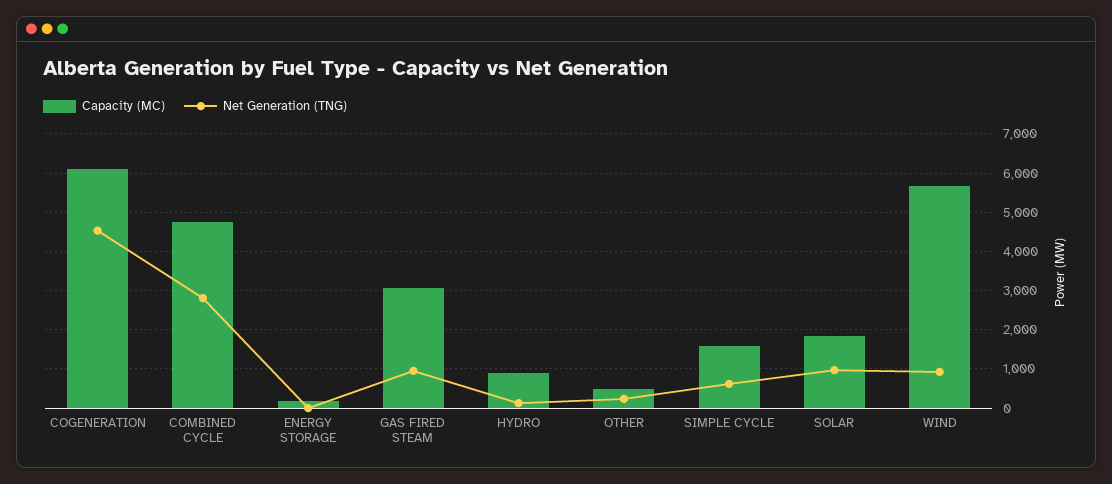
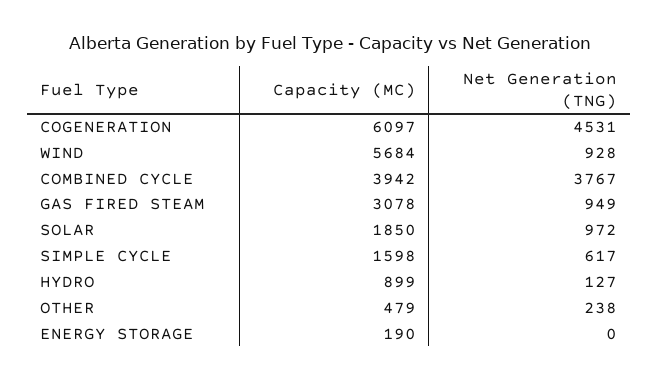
  {
    "Capacity (MC)": {
      "COGENERATION": 6097,
-     "COMBINED CYCLE": 4800,
+     "COMBINED CYCLE": 3942,
      "ENERGY STORAGE": 190,
      "GAS FIRED STEAM": 3078,
      "HYDRO": 899,
      "OTHER": 479,
      "SIMPLE CYCLE": 1598,
      "SOLAR": 1850,
      "WIND": 5684
    },
    "Net Generation (TNG)": {
      "COGENERATION": 4531,
-     "COMBINED CYCLE": 2800,
+     "COMBINED CYCLE": 3767,
      "ENERGY STORAGE": 0,
      "GAS FIRED STEAM": 949,
      "HYDRO": 127,
      "OTHER": 238,
      "SIMPLE CYCLE": 617,
      "SOLAR": 972,
      "WIND": 928
    }
  }

